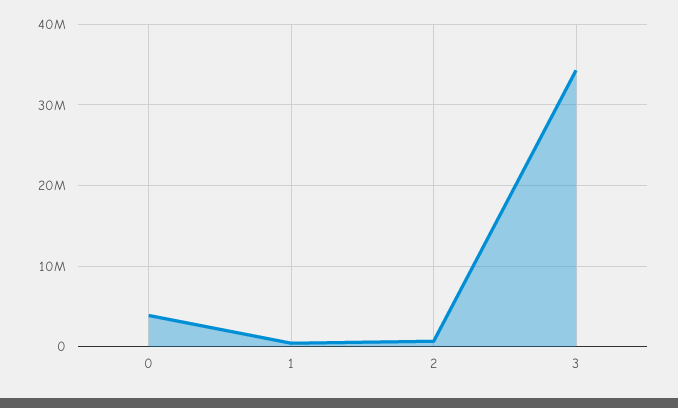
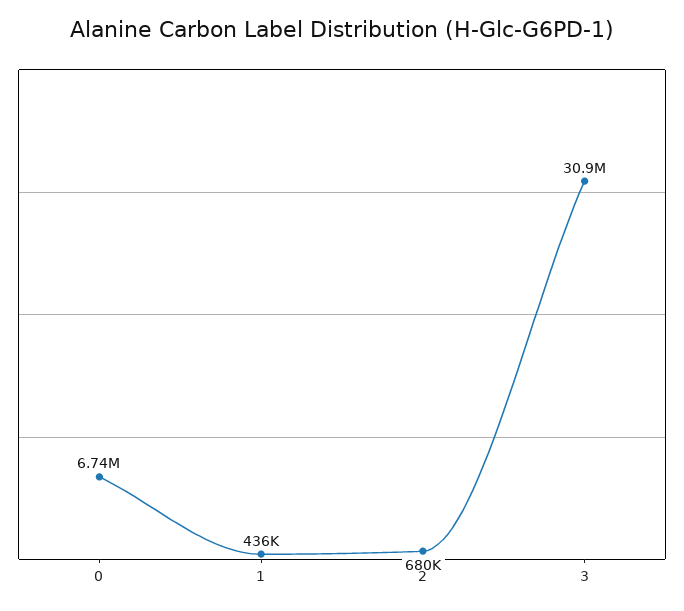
  {
-   "0": 4000000,
+   "0": 6740000,
    "1": 436000,
    "2": 680000,
-   "3": 34000000
+   "3": 30900000
  }

